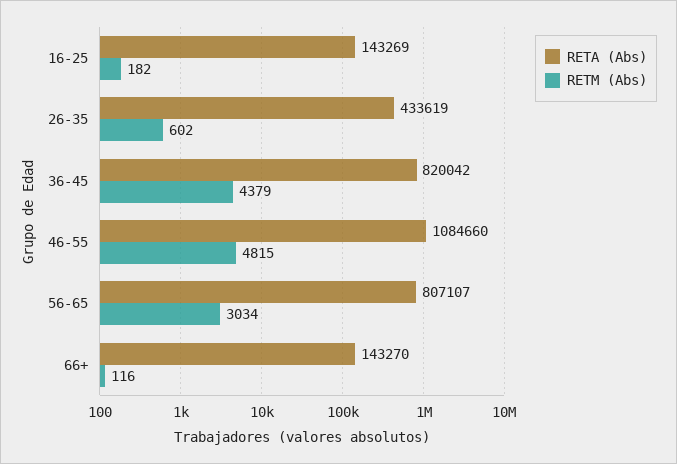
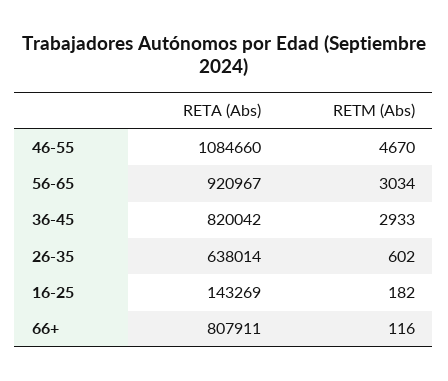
  {
    "RETA (Abs)": {
      "16-25": 143269,
-     "26-35": 433619,
+     "26-35": 638014,
      "36-45": 820042,
      "46-55": 1084660,
-     "56-65": 807107,
+     "56-65": 920967,
-     "66+": 143270
+     "66+": 807911
    },
    "RETM (Abs)": {
      "16-25": 182,
      "26-35": 602,
-     "36-45": 4379,
+     "36-45": 2933,
-     "46-55": 4815,
+     "46-55": 4670,
      "56-65": 3034,
      "66+": 116
    }
  }

